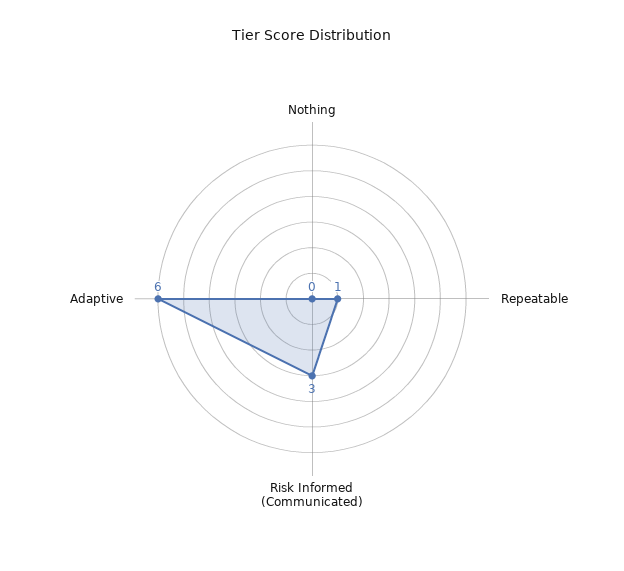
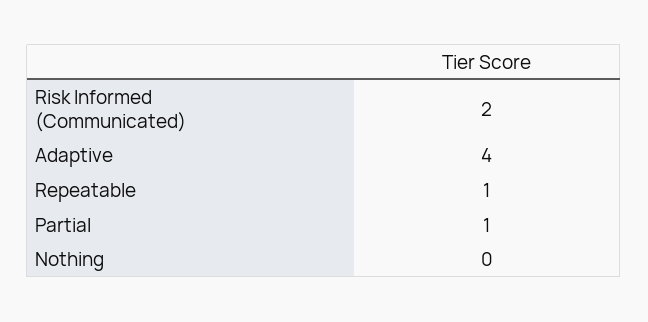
  {
    "Nothing": 0,
    "Repeatable": 1,
-   "Risk Informed (Communicated)": 3,
+   "Risk Informed (Communicated)": 2,
-   "Adaptive": 6
+   "Adaptive": 4,
+   "Partial": 1
  }

